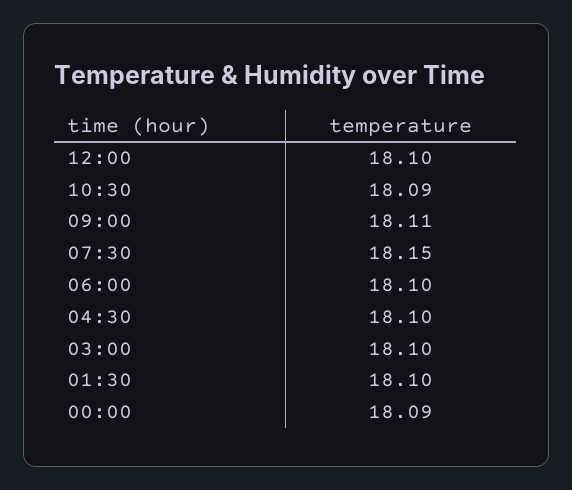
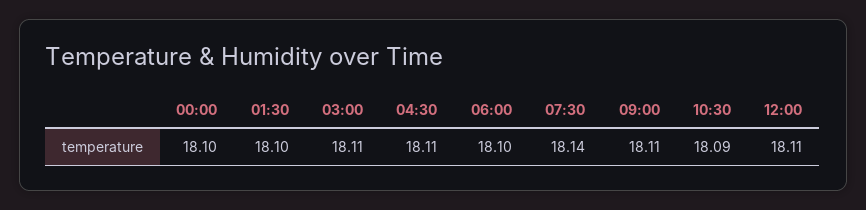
  {
-   "12:00": 18.1,
+   "12:00": 18.11,
    "10:30": 18.09,
    "09:00": 18.11,
-   "07:30": 18.15,
+   "07:30": 18.14,
    "06:00": 18.1,
-   "04:30": 18.1,
+   "04:30": 18.11,
-   "03:00": 18.1,
+   "03:00": 18.11,
    "01:30": 18.1,
-   "00:00": 18.09
+   "00:00": 18.1
  }

